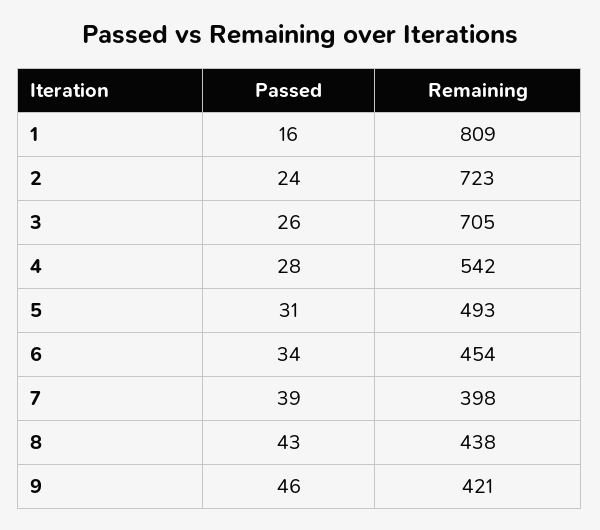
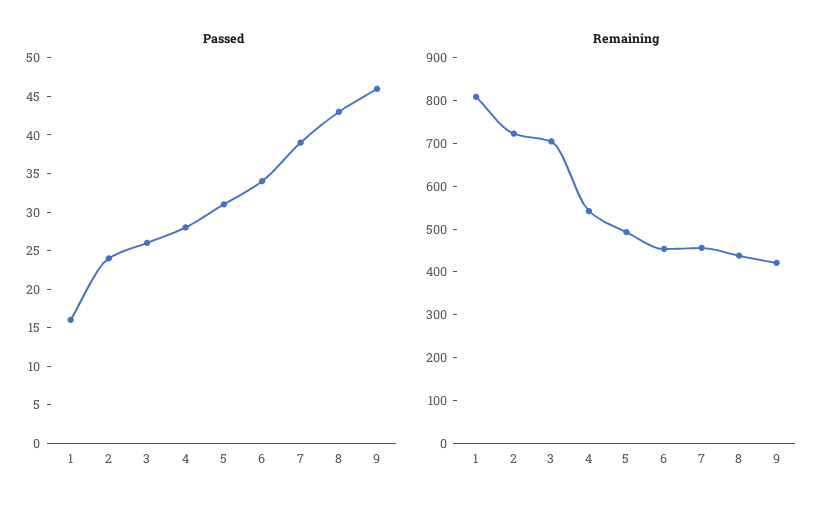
  {
    "Passed": {
      "1": 16,
      "2": 24,
      "3": 26,
      "4": 28,
      "5": 31,
      "6": 34,
      "7": 39,
      "8": 43,
      "9": 46
    },
    "Remaining": {
      "1": 809,
      "2": 723,
      "3": 705,
      "4": 542,
      "5": 493,
      "6": 454,
-     "7": 398,
+     "7": 460,
      "8": 438,
      "9": 421
    }
  }

